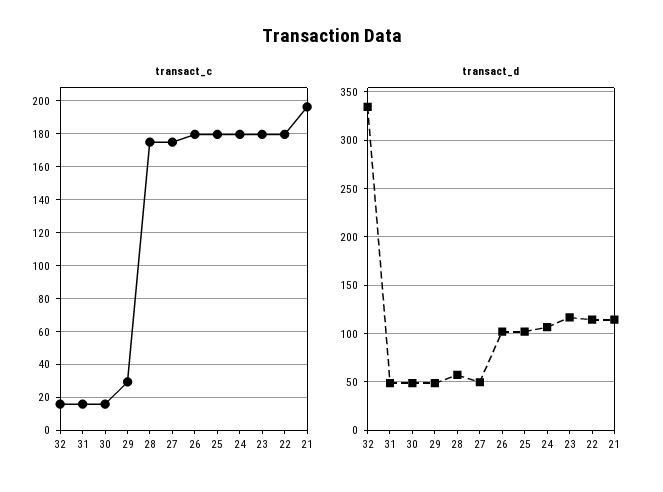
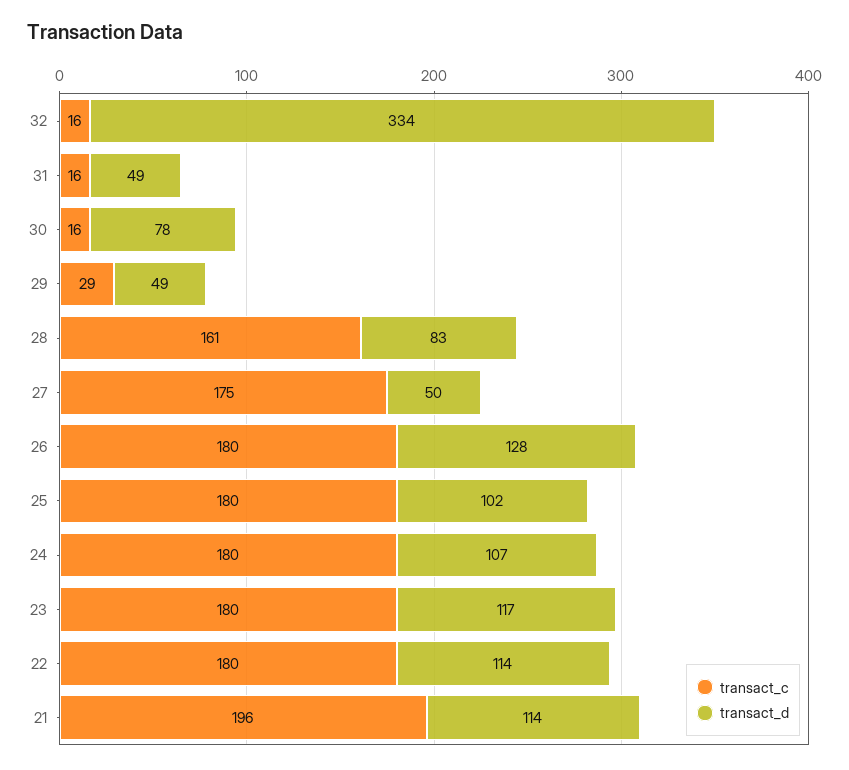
  {
    "transact_c": {
      "32": 16,
      "31": 16,
      "30": 16,
      "29": 29,
-     "28": 175,
+     "28": 161,
      "27": 175,
      "26": 180,
      "25": 180,
      "24": 180,
      "23": 180,
      "22": 180,
      "21": 196
    },
    "transact_d": {
      "32": 334,
      "31": 49,
-     "30": 50,
+     "30": 78,
      "29": 49,
-     "28": 60,
+     "28": 83,
      "27": 50,
-     "26": 100,
+     "26": 128,
      "25": 102,
      "24": 107,
      "23": 117,
      "22": 114,
      "21": 114
    }
  }

